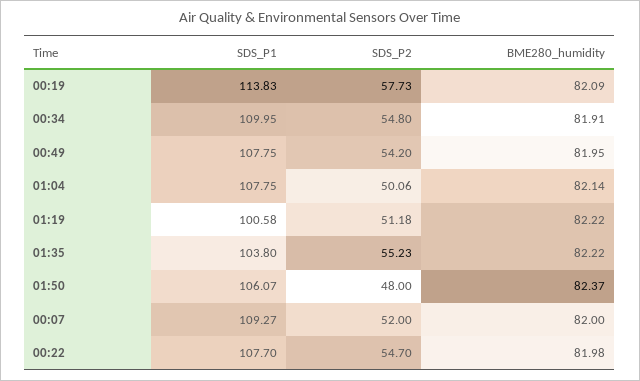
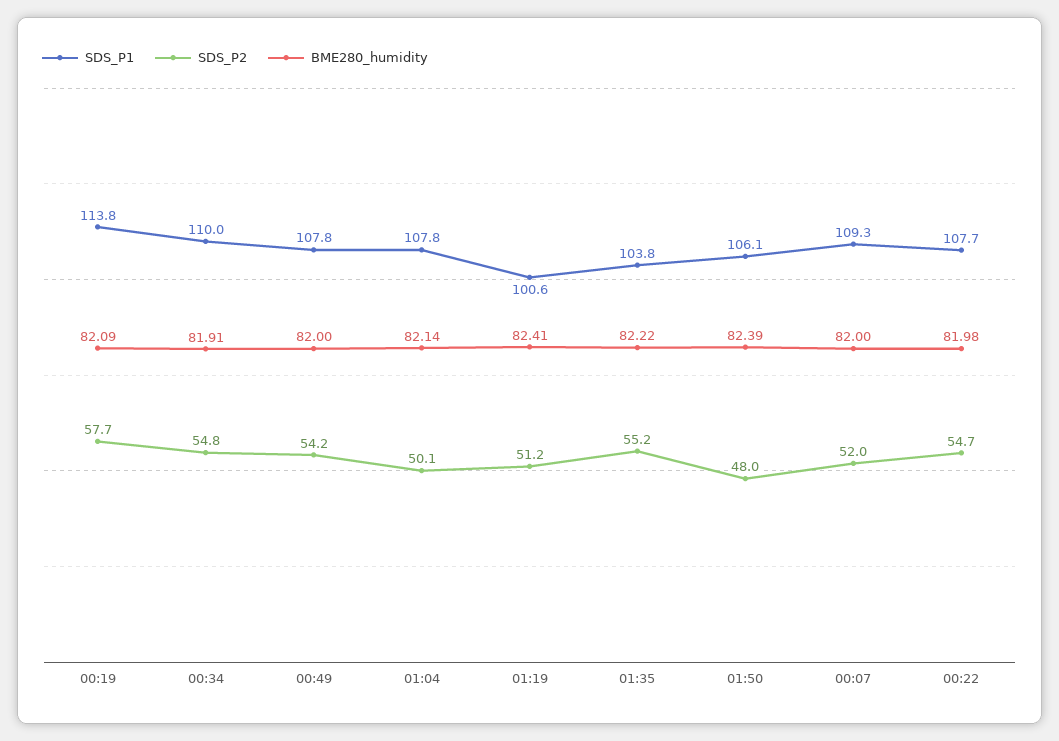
  {
    "SDS_P1": {
      "00:19": 113.83,
      "00:34": 109.95,
      "00:49": 107.75,
      "01:04": 107.75,
      "01:19": 100.58,
      "01:35": 103.8,
      "01:50": 106.07,
      "00:07": 109.27,
      "00:22": 107.7
    },
    "SDS_P2": {
      "00:19": 57.73,
      "00:34": 54.8,
      "00:49": 54.2,
      "01:04": 50.06,
      "01:19": 51.18,
      "01:35": 55.23,
      "01:50": 48,
      "00:07": 52,
      "00:22": 54.7
    },
    "BME280_humidity": {
      "00:19": 82.09,
      "00:34": 81.91,
-     "00:49": 81.95,
+     "00:49": 82,
      "01:04": 82.14,
-     "01:19": 82.22,
+     "01:19": 82.41,
      "01:35": 82.22,
-     "01:50": 82.37,
+     "01:50": 82.39,
      "00:07": 82,
      "00:22": 81.98
    }
  }

